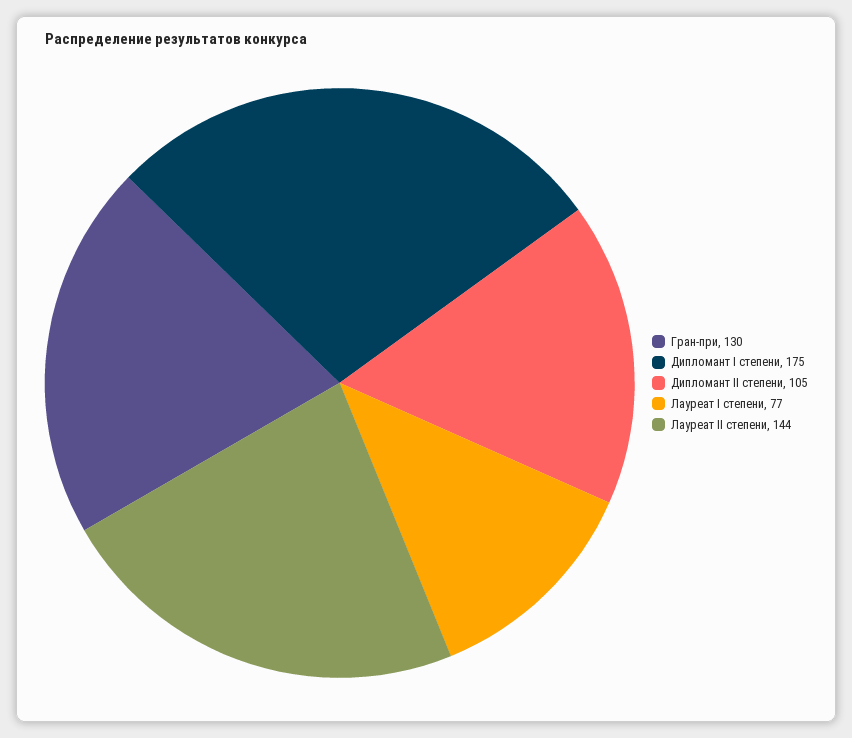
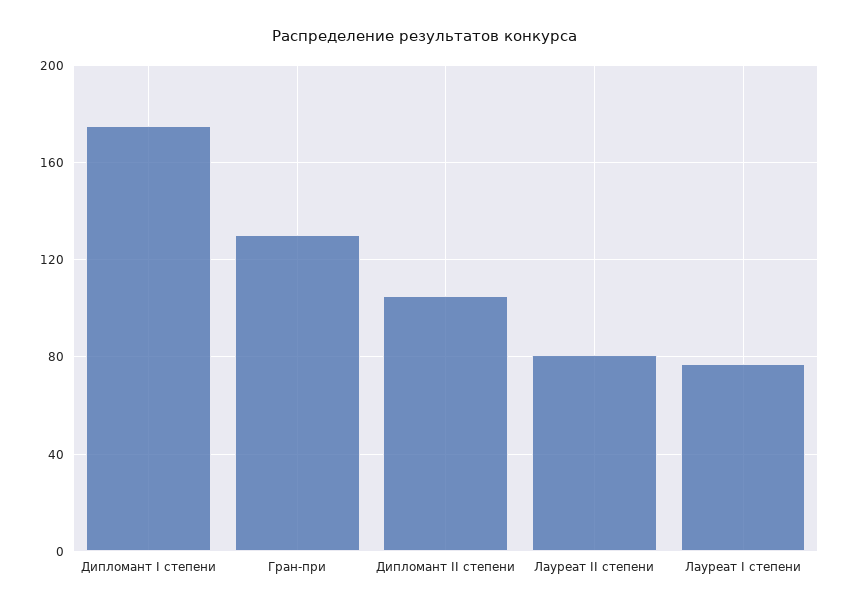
  {
    "Гран-при": 130,
    "Дипломант I степени": 175,
    "Дипломант II степени": 105,
    "Лауреат I степени": 77,
-   "Лауреат II степени": 144
+   "Лауреат II степени": 80
  }

